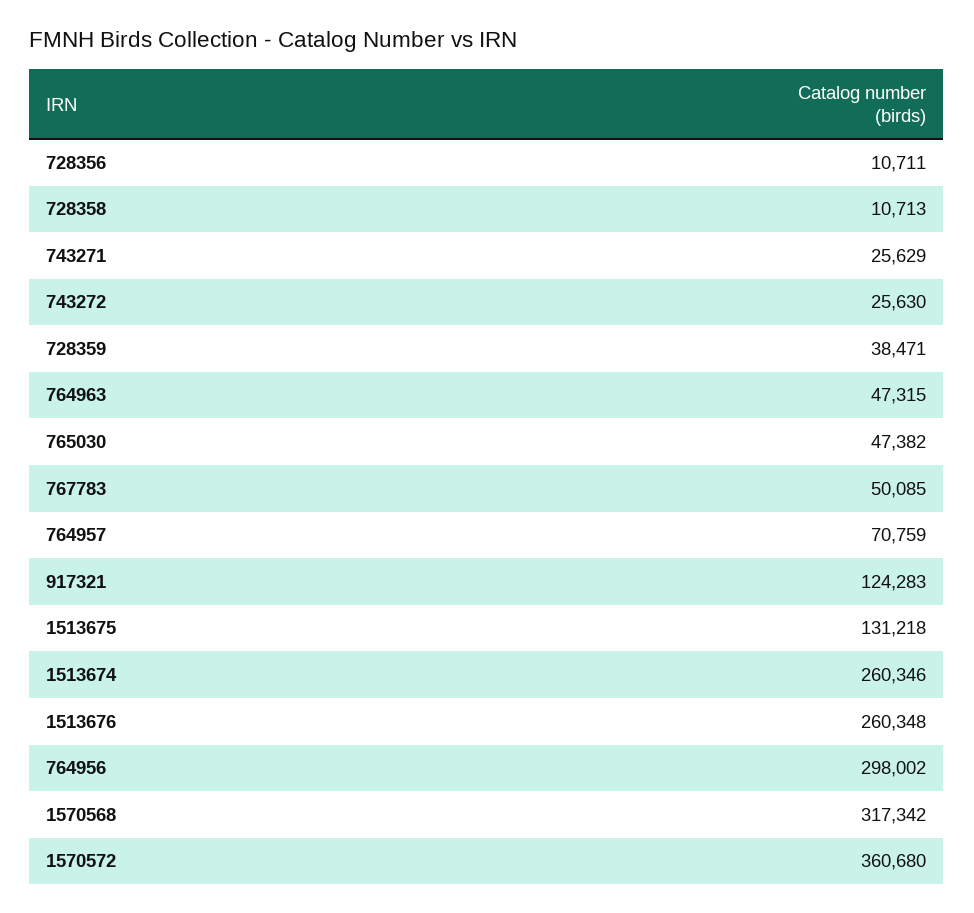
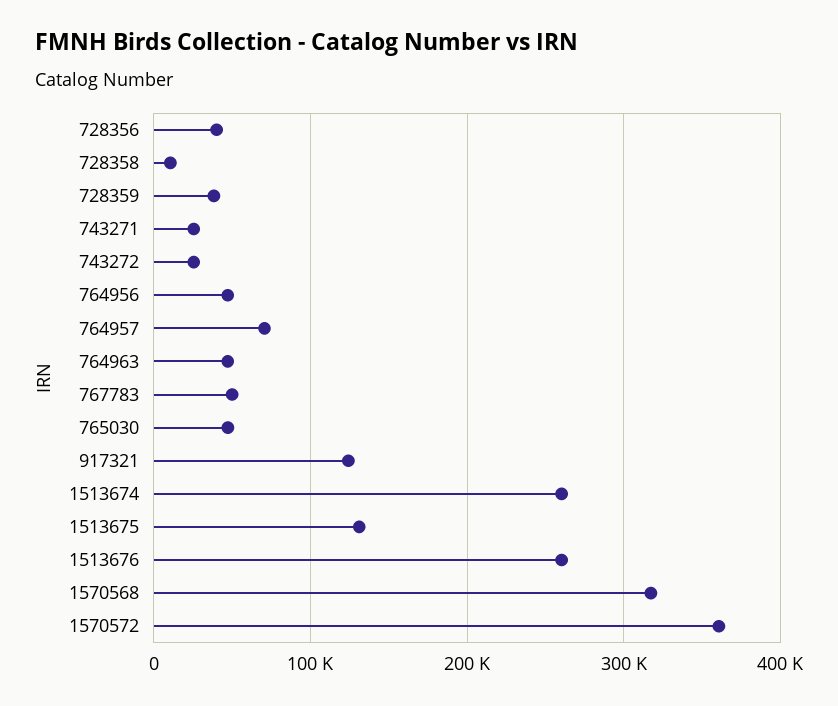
  {
-   "728356": 10711,
+   "728356": 40000,
    "728358": 10713,
    "743271": 25629,
    "743272": 25630,
    "728359": 38471,
    "764963": 47315,
    "765030": 47382,
    "767783": 50085,
    "764957": 70759,
    "917321": 124283,
    "1513675": 131218,
    "1513674": 260346,
    "1513676": 260348,
-   "764956": 298002,
+   "764956": 50000,
    "1570568": 317342,
    "1570572": 360680
  }

